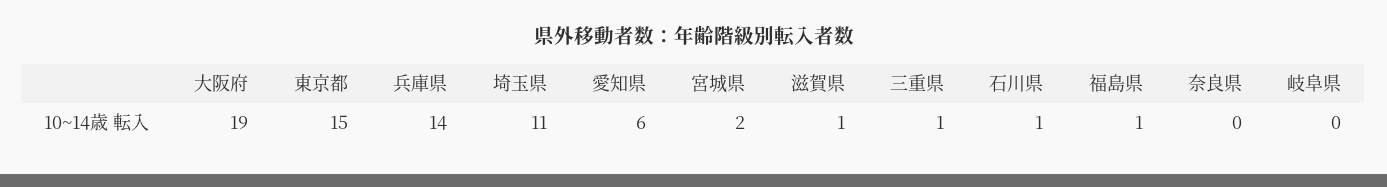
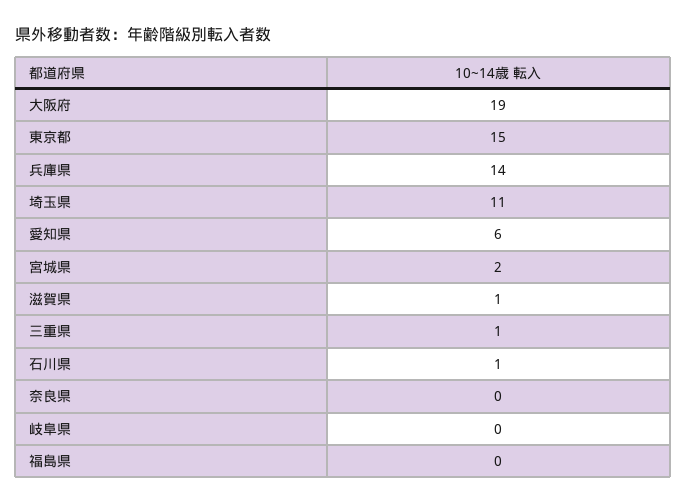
  {
    "大阪府": 19,
    "東京都": 15,
    "兵庫県": 14,
    "埼玉県": 11,
    "愛知県": 6,
    "宮城県": 2,
    "滋賀県": 1,
    "三重県": 1,
    "石川県": 1,
-   "福島県": 1,
+   "福島県": 0,
    "奈良県": 0,
    "岐阜県": 0
  }

